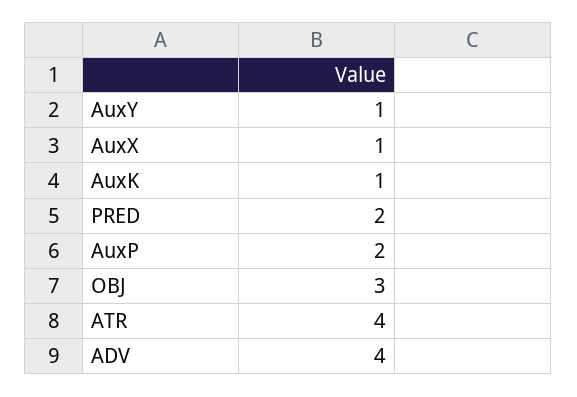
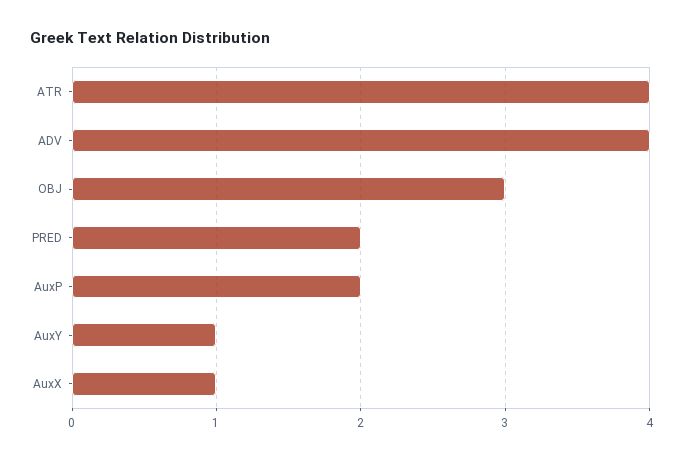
  {
    "AuxY": 1,
    "AuxX": 1,
-   "AuxK": 1,
    "PRED": 2,
    "AuxP": 2,
    "OBJ": 3,
    "ATR": 4,
    "ADV": 4
  }

